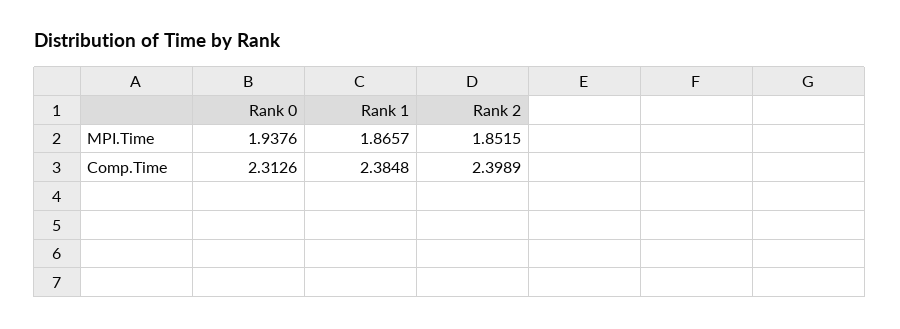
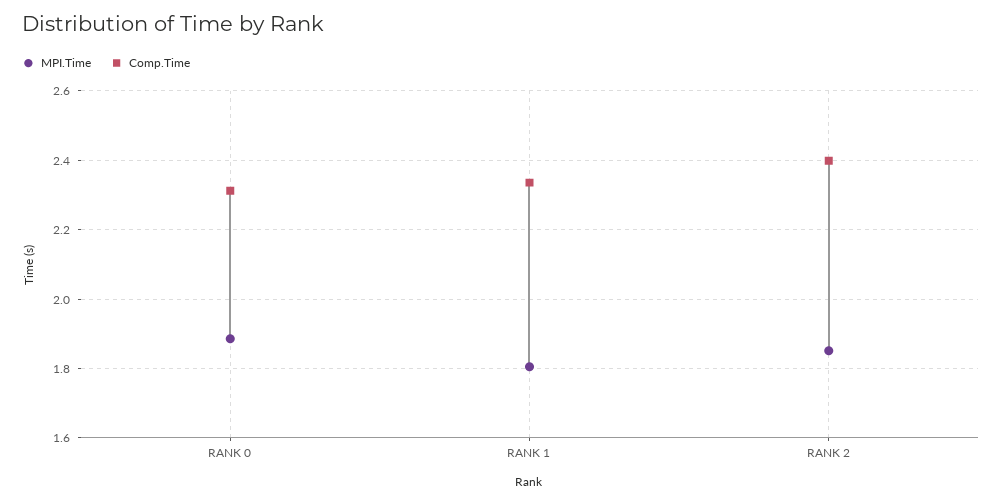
  {
    "MPI.Time": {
-     "Rank 0": 1.9376,
+     "Rank 0": 1.88,
-     "Rank 1": 1.8657,
+     "Rank 1": 1.8,
      "Rank 2": 1.8515
    },
    "Comp.Time": {
      "Rank 0": 2.3126,
-     "Rank 1": 2.3848,
+     "Rank 1": 2.34,
      "Rank 2": 2.3989
    }
  }

